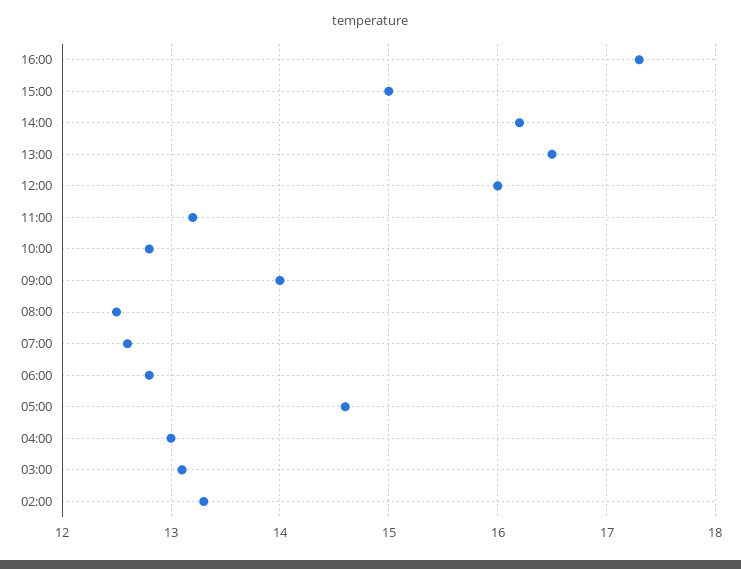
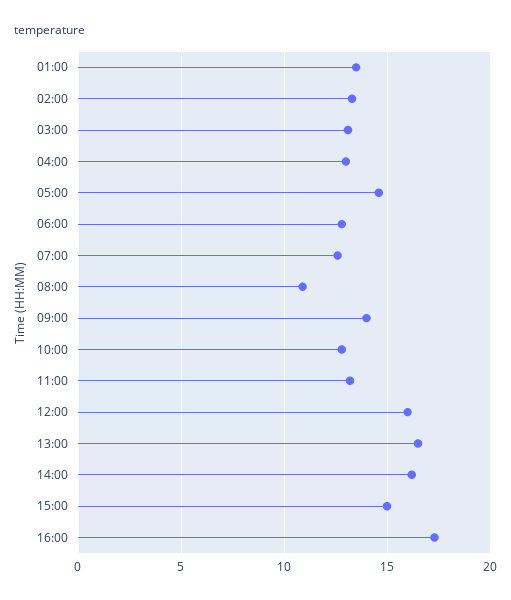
  {
    "16:00": 17.3,
    "15:00": 15,
    "14:00": 16.2,
    "13:00": 16.5,
    "12:00": 16,
    "11:00": 13.2,
    "10:00": 12.8,
    "09:00": 14,
-   "08:00": 12.5,
+   "08:00": 11,
    "07:00": 12.6,
    "06:00": 12.8,
    "05:00": 14.6,
    "04:00": 13,
    "03:00": 13.1,
-   "02:00": 13.3
+   "02:00": 13.3,
+   "01:00": 13.5
  }

